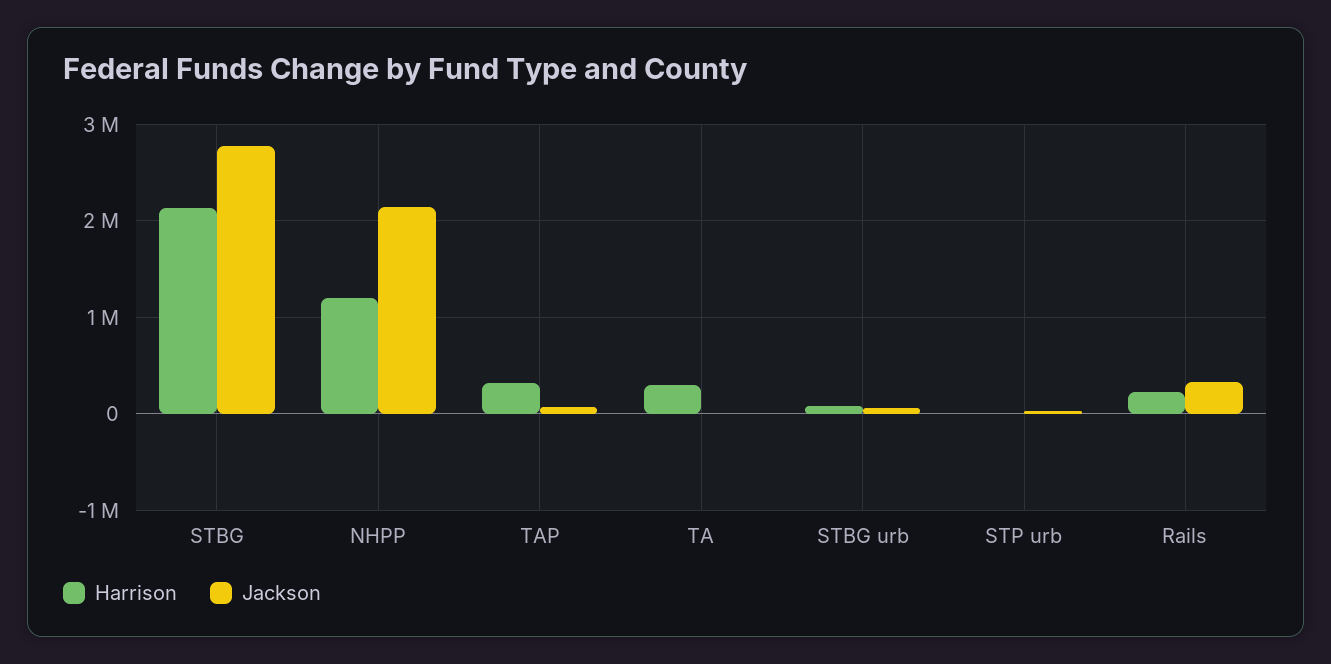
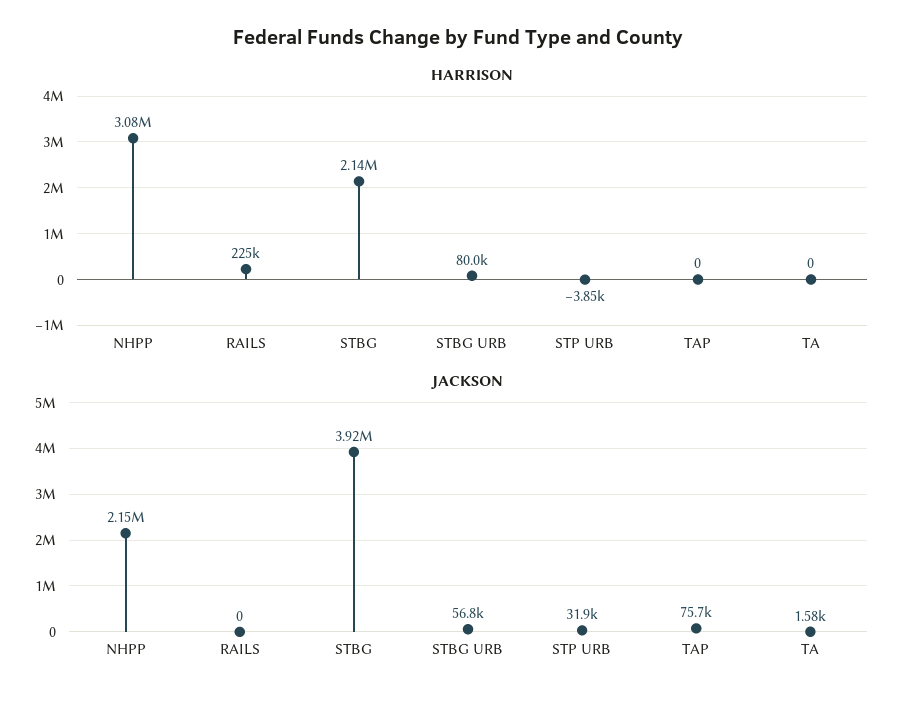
  {
    "Harrison": {
      "STBG": 2140000,
-     "NHPP": 1200000,
+     "NHPP": 3080000,
-     "TAP": 300000,
+     "TAP": 0,
-     "TA": 300000,
+     "TA": 0,
      "STBG urb": 80000,
      "STP urb": -3850,
      "Rails": 225000
    },
    "Jackson": {
-     "STBG": 2800000,
+     "STBG": 3920000,
      "NHPP": 2150000,
      "TAP": 75700,
      "TA": 1580,
      "STBG urb": 56800,
      "STP urb": 31900,
-     "Rails": 300000
+     "Rails": 0
    }
  }

